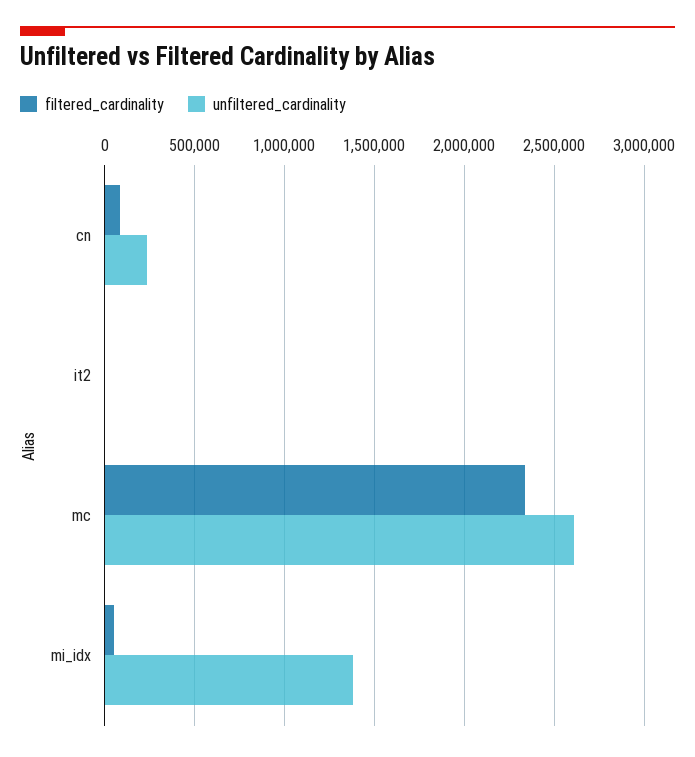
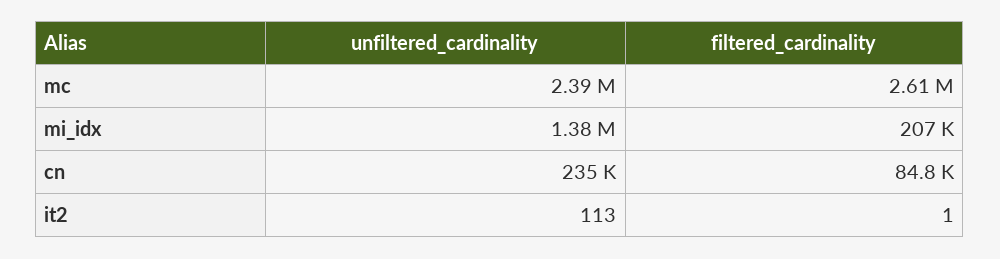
  {
    "filtered_cardinality": {
      "cn": 84800,
      "it2": 1,
-     "mc": 2350000,
+     "mc": 2610000,
-     "mi_idx": 50000
+     "mi_idx": 207000
    },
    "unfiltered_cardinality": {
      "cn": 235000,
      "it2": 113,
-     "mc": 2600000,
+     "mc": 2390000,
      "mi_idx": 1380000
    }
  }

